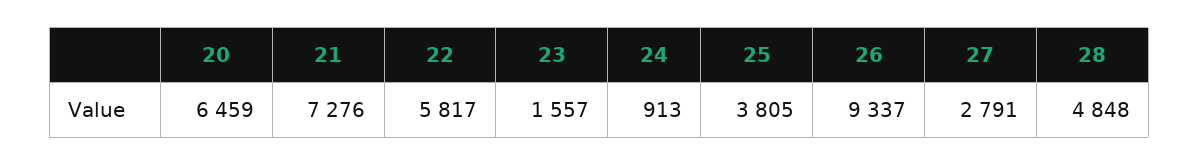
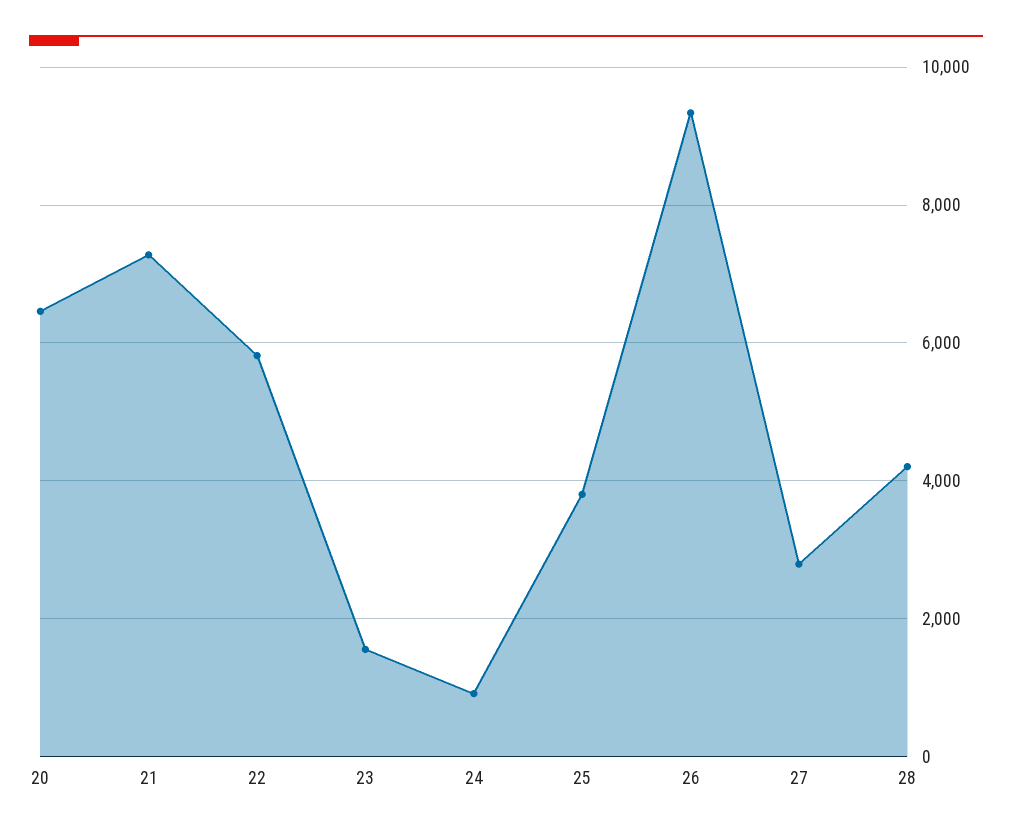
  {
    "20": 6459,
    "21": 7276,
    "22": 5817,
    "23": 1557,
    "24": 913,
    "25": 3805,
    "26": 9337,
    "27": 2791,
-   "28": 4848
+   "28": 4200
  }

